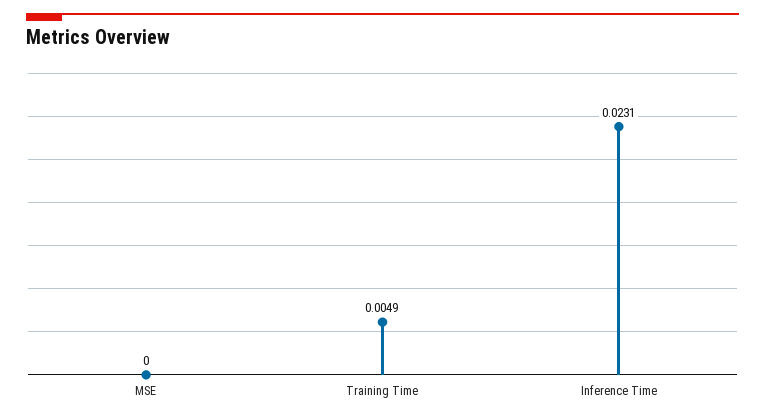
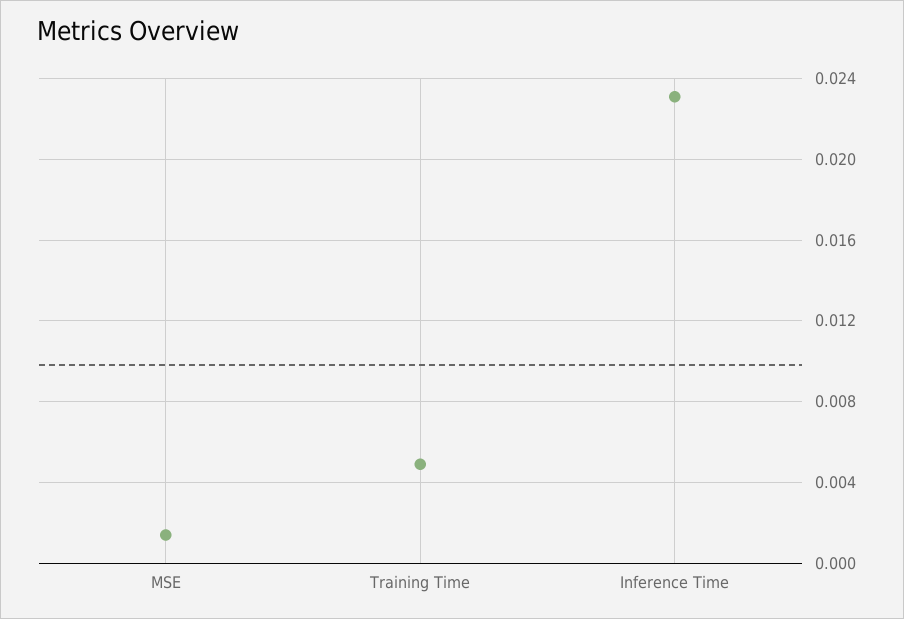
  {
-   "MSE": 0,
+   "MSE": 0.0015,
    "Training Time": 0.0049,
    "Inference Time": 0.0231
  }

